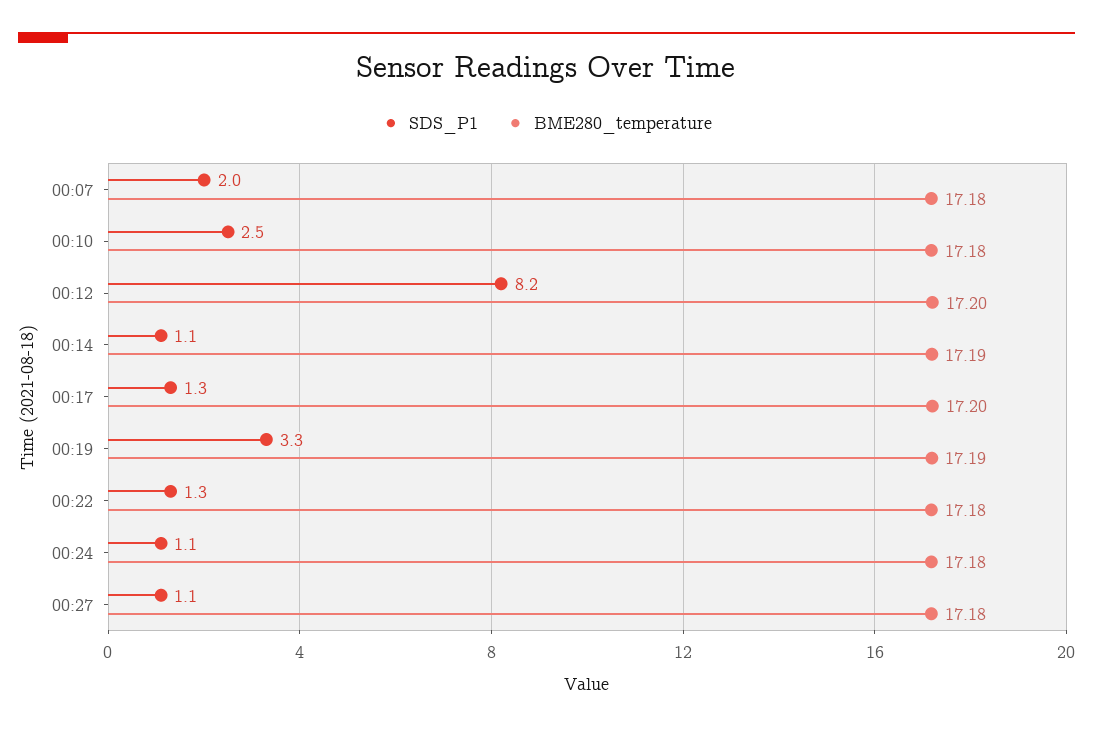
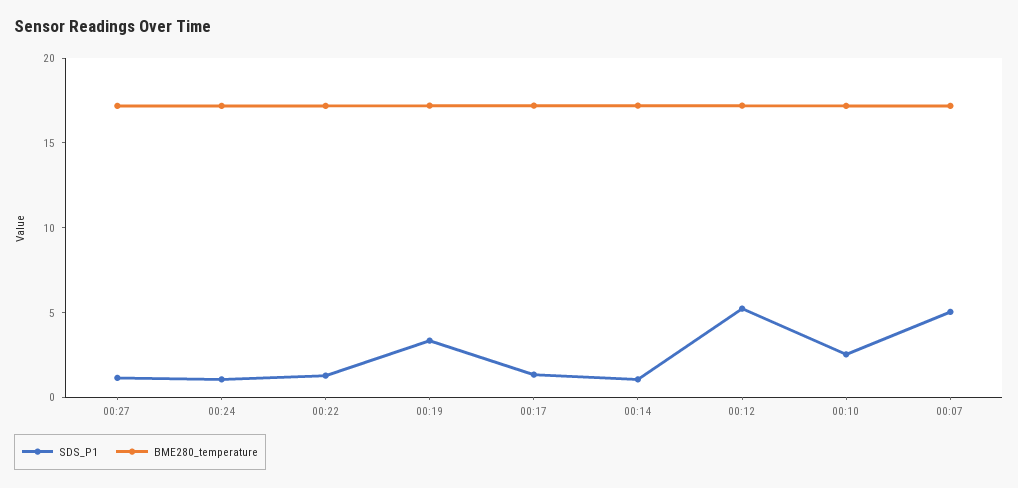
  {
    "SDS_P1": {
-     "00:07": 2,
+     "00:07": 5,
      "00:10": 2.5,
-     "00:12": 8.2,
+     "00:12": 5,
      "00:14": 1.1,
      "00:17": 1.3,
      "00:19": 3.3,
      "00:22": 1.3,
      "00:24": 1.1,
      "00:27": 1.1
    },
    "BME280_temperature": {
      "00:07": 17.18,
      "00:10": 17.18,
      "00:12": 17.2,
      "00:14": 17.19,
      "00:17": 17.2,
      "00:19": 17.19,
      "00:22": 17.18,
      "00:24": 17.18,
      "00:27": 17.18
    }
  }

